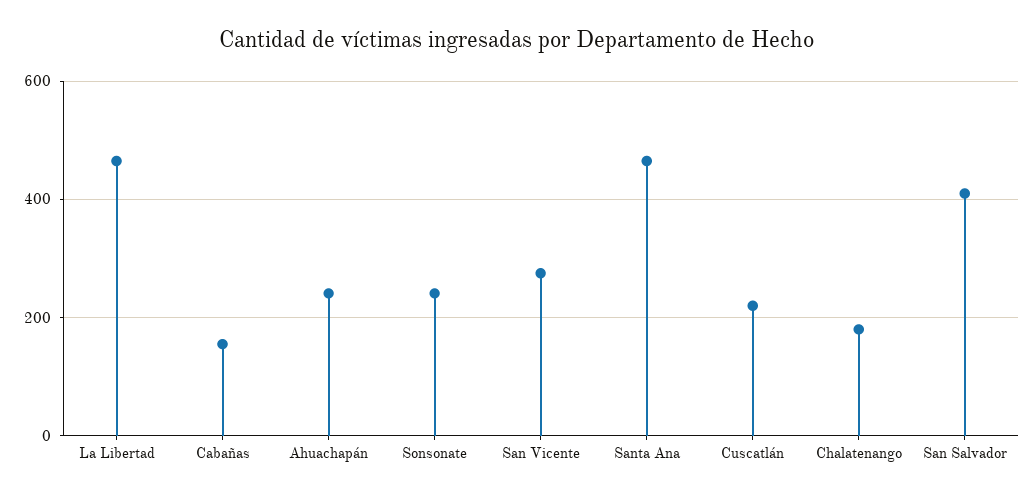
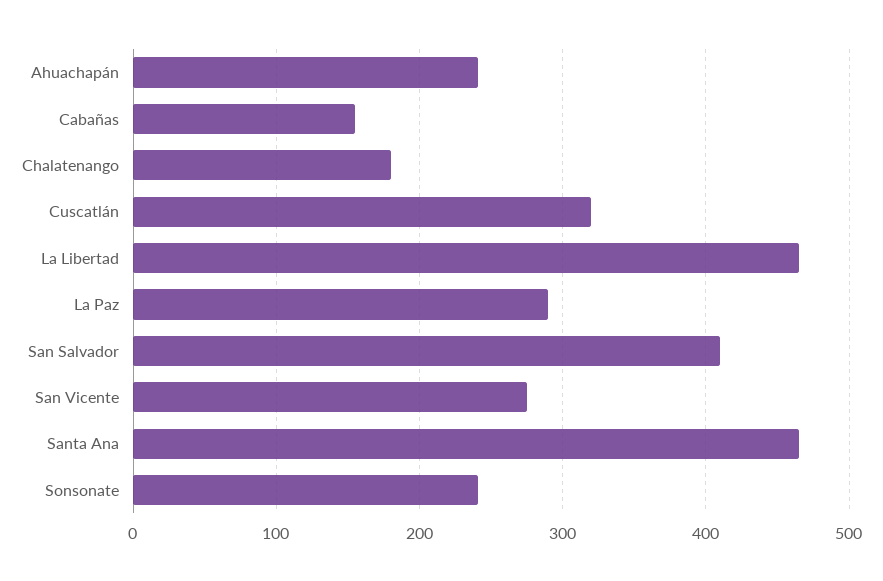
  {
    "La Libertad": 470,
    "Cabañas": 160,
    "Ahuachapán": 240,
    "Sonsonate": 240,
    "San Vicente": 280,
    "Santa Ana": 470,
-   "Cuscatlán": 220,
+   "Cuscatlán": 320,
    "Chalatenango": 180,
-   "San Salvador": 410
+   "San Salvador": 410,
+   "La Paz": 290
  }

